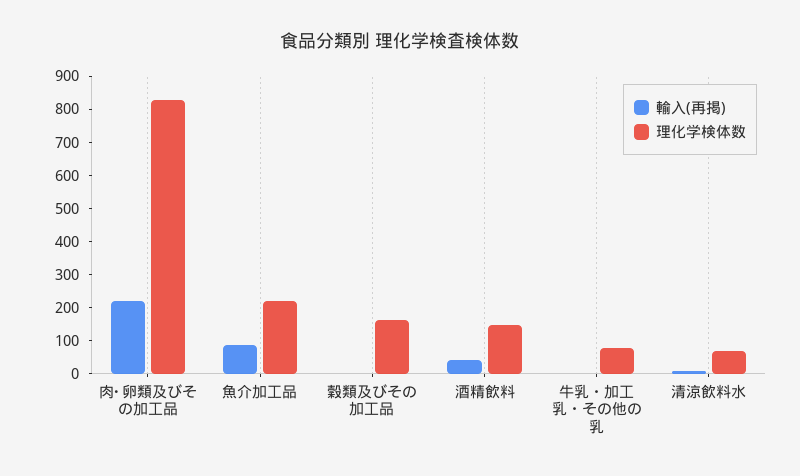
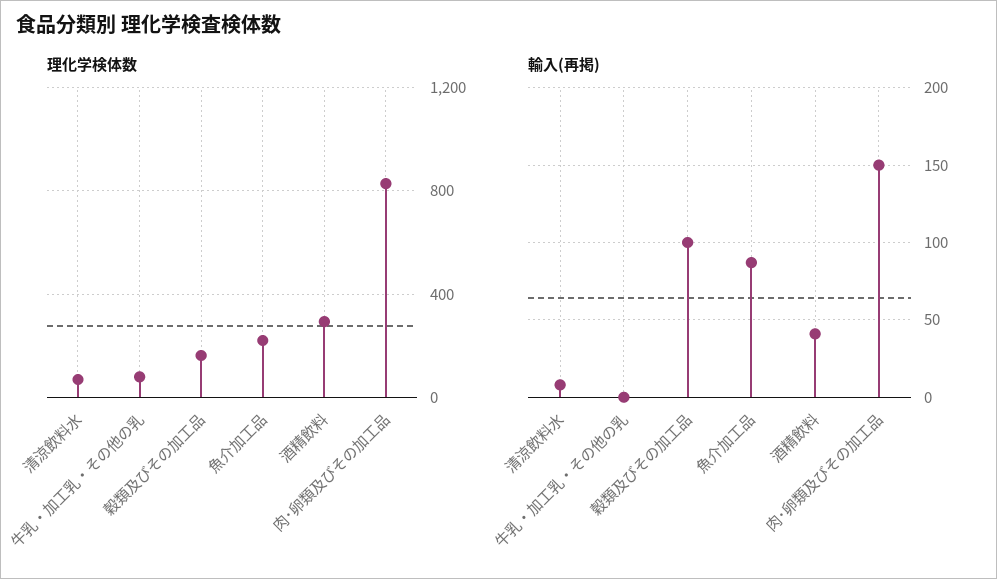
  {
    "輸入(再掲)": {
-     "肉･卵類及びその加工品": 225,
+     "肉･卵類及びその加工品": 150,
      "魚介加工品": 85,
-     "穀類及びその加工品": 0,
+     "穀類及びその加工品": 100,
      "酒精飲料": 40,
      "牛乳・加工乳・その他の乳": 0,
      "清涼飲料水": 10
    },
    "理化学検体数": {
      "肉･卵類及びその加工品": 825,
      "魚介加工品": 225,
      "穀類及びその加工品": 150,
-     "酒精飲料": 150,
+     "酒精飲料": 300,
      "牛乳・加工乳・その他の乳": 75,
      "清涼飲料水": 75
    }
  }

